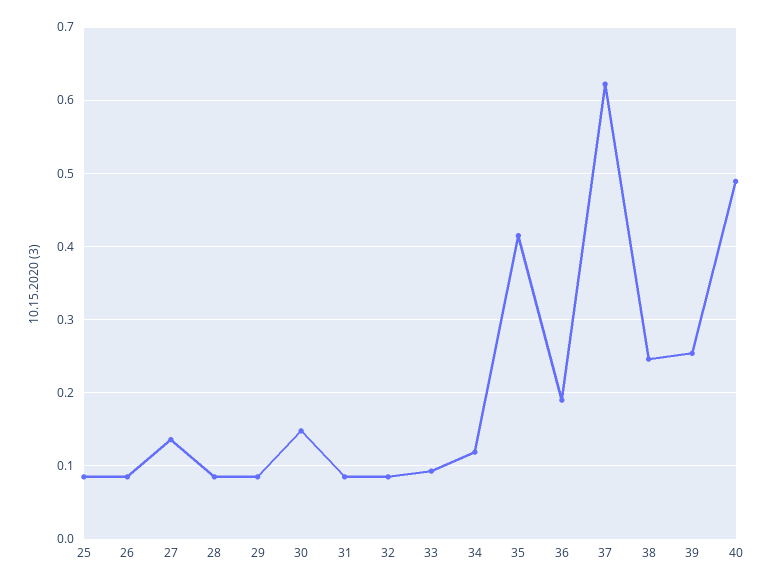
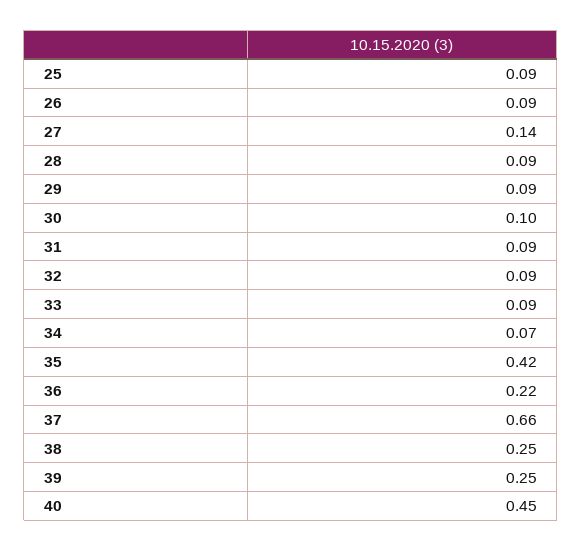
  {
    "25": 0.09,
    "26": 0.09,
    "27": 0.14,
    "28": 0.09,
    "29": 0.09,
-   "30": 0.15,
+   "30": 0.1,
    "31": 0.09,
    "32": 0.09,
    "33": 0.09,
-   "34": 0.12,
+   "34": 0.07,
    "35": 0.42,
-   "36": 0.19,
+   "36": 0.22,
-   "37": 0.62,
+   "37": 0.66,
    "38": 0.25,
    "39": 0.25,
-   "40": 0.49
+   "40": 0.45
  }

